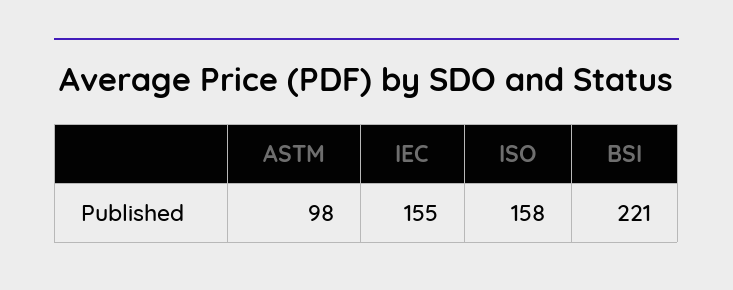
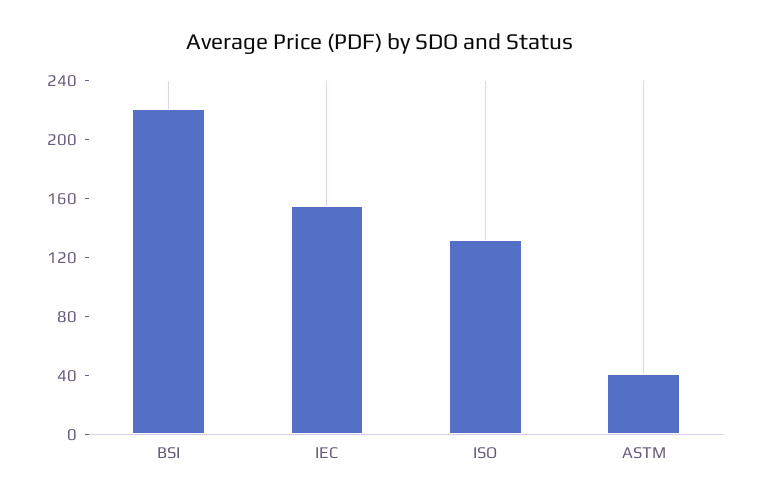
  {
-   "ASTM": 98,
+   "ASTM": 40,
    "IEC": 155,
-   "ISO": 158,
+   "ISO": 130,
    "BSI": 221
  }

